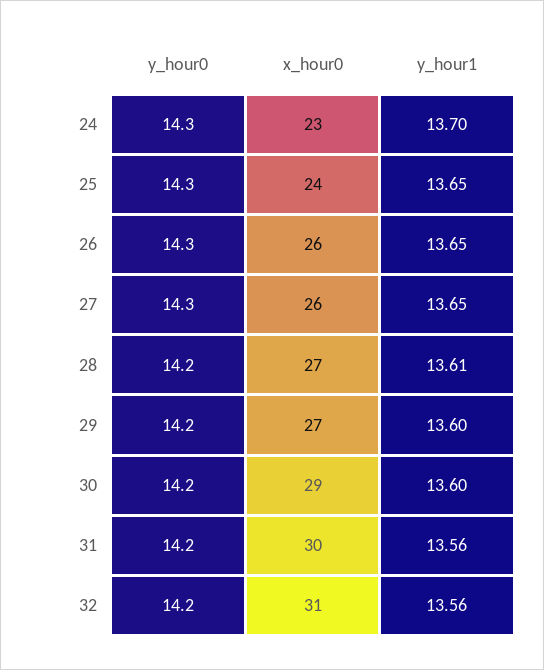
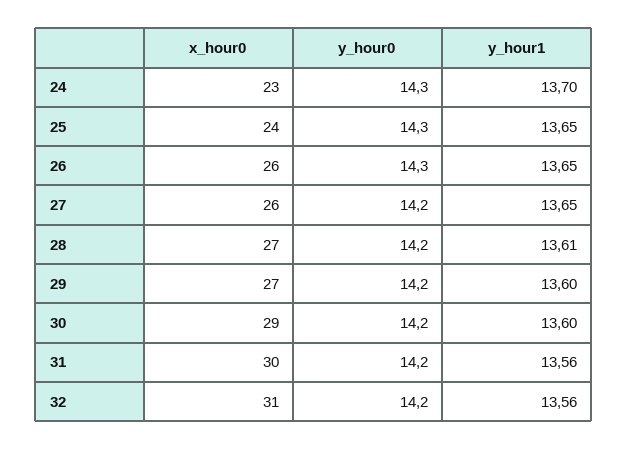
  {
    "y_hour0": {
      "24": 14.3,
      "25": 14.3,
      "26": 14.3,
-     "27": 14.3,
+     "27": 14.2,
      "28": 14.2,
      "29": 14.2,
      "30": 14.2,
      "31": 14.2,
      "32": 14.2
    },
    "x_hour0": {
      "24": 23,
      "25": 24,
      "26": 26,
      "27": 26,
      "28": 27,
      "29": 27,
      "30": 29,
      "31": 30,
      "32": 31
    },
    "y_hour1": {
      "24": 13.7,
      "25": 13.65,
      "26": 13.65,
      "27": 13.65,
      "28": 13.61,
      "29": 13.6,
      "30": 13.6,
      "31": 13.56,
      "32": 13.56
    }
  }

